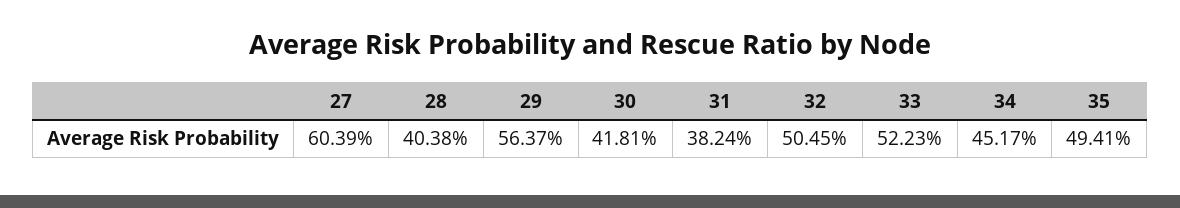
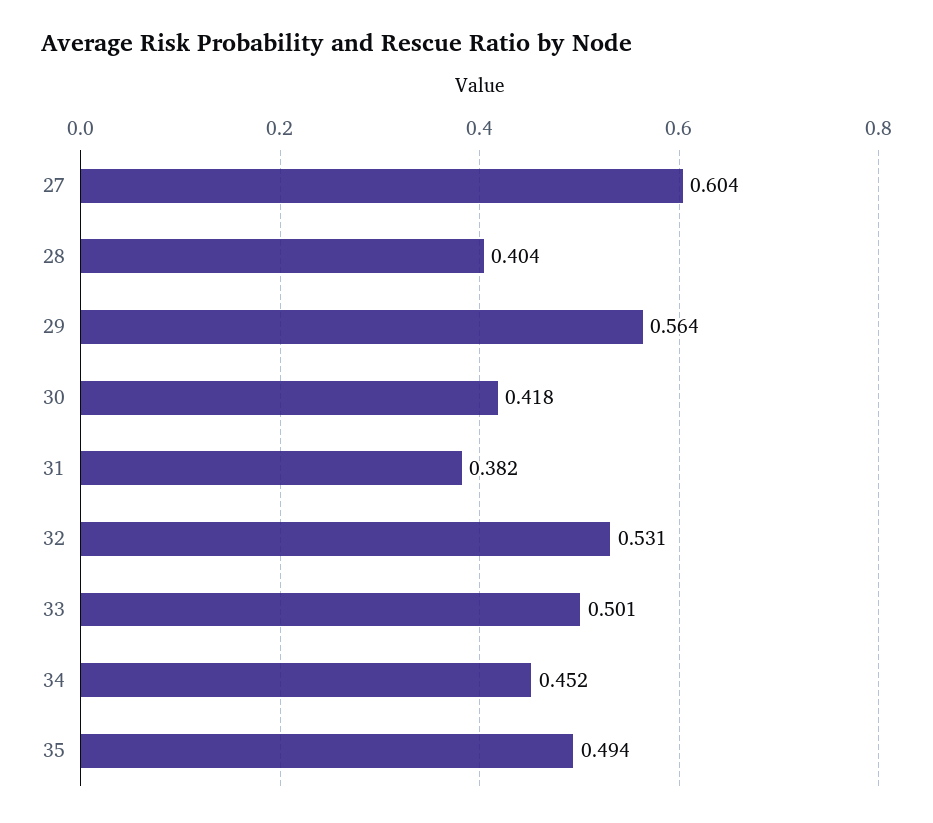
  {
    "27": 0.6039,
    "28": 0.4038,
    "29": 0.5637,
    "30": 0.4181,
    "31": 0.3824,
-   "32": 0.5045,
+   "32": 0.531,
-   "33": 0.5223,
+   "33": 0.501,
    "34": 0.4517,
    "35": 0.4941
  }

